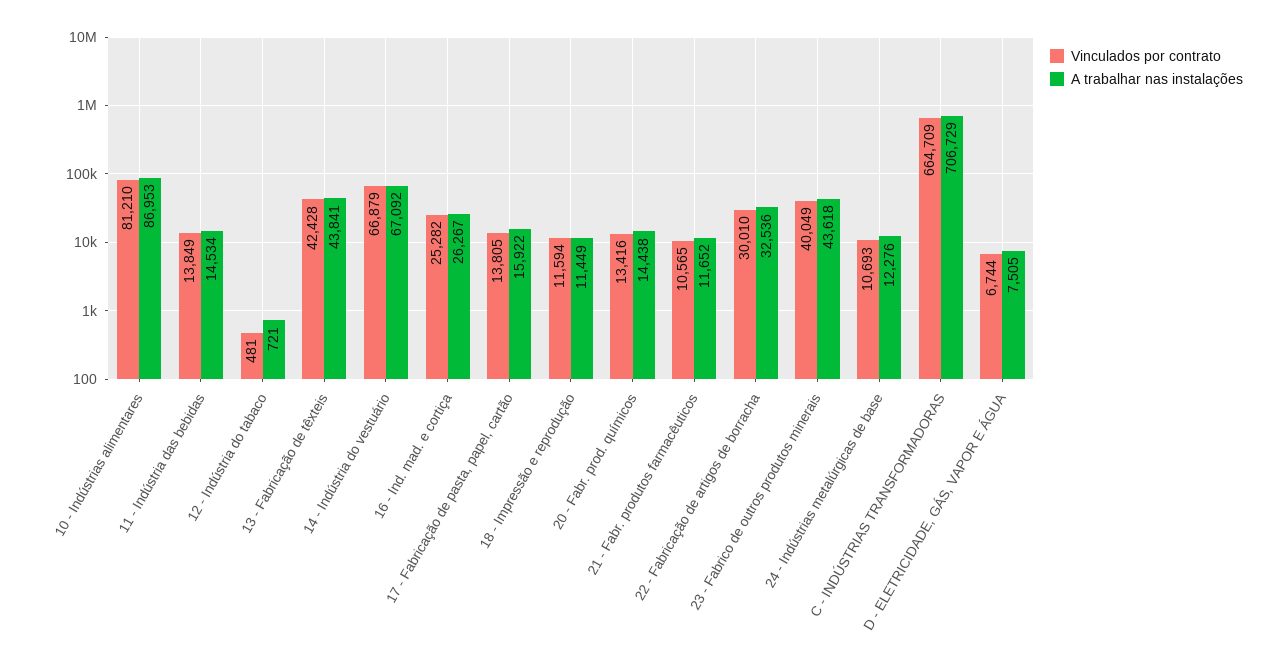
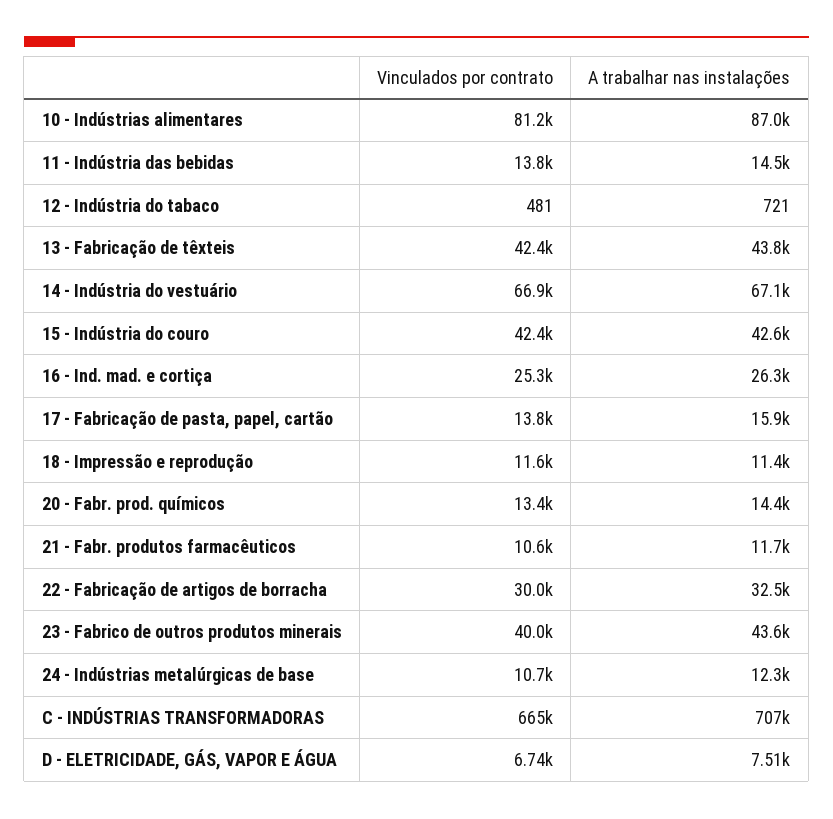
  {
    "Vinculados por contrato": {
      "10 - Indústrias alimentares": 81210,
      "11 - Indústria das bebidas": 13849,
      "12 - Indústria do tabaco": 481,
      "13 - Fabricação de têxteis": 42428,
      "14 - Indústria do vestuário": 66879,
      "16 - Ind. mad. e cortiça": 25282,
      "17 - Fabricação de pasta, papel, cartão": 13805,
      "18 - Impressão e reprodução": 11594,
      "20 - Fabr. prod. químicos": 13416,
      "21 - Fabr. produtos farmacêuticos": 10565,
      "22 - Fabricação de artigos de borracha": 30010,
      "23 - Fabrico de outros produtos minerais": 40049,
      "24 - Indústrias metalúrgicas de base": 10693,
      "C - INDÚSTRIAS TRANSFORMADORAS": 664709,
-     "D - ELETRICIDADE, GÁS, VAPOR E ÁGUA": 6744
+     "D - ELETRICIDADE, GÁS, VAPOR E ÁGUA": 6744,
+     "15 - Indústria do couro": 42400
    },
    "A trabalhar nas instalações": {
      "10 - Indústrias alimentares": 86953,
      "11 - Indústria das bebidas": 14534,
      "12 - Indústria do tabaco": 721,
      "13 - Fabricação de têxteis": 43841,
      "14 - Indústria do vestuário": 67092,
      "16 - Ind. mad. e cortiça": 26267,
      "17 - Fabricação de pasta, papel, cartão": 15922,
      "18 - Impressão e reprodução": 11449,
      "20 - Fabr. prod. químicos": 14438,
      "21 - Fabr. produtos farmacêuticos": 11652,
      "22 - Fabricação de artigos de borracha": 32536,
      "23 - Fabrico de outros produtos minerais": 43618,
      "24 - Indústrias metalúrgicas de base": 12276,
      "C - INDÚSTRIAS TRANSFORMADORAS": 706729,
-     "D - ELETRICIDADE, GÁS, VAPOR E ÁGUA": 7505
+     "D - ELETRICIDADE, GÁS, VAPOR E ÁGUA": 7505,
+     "15 - Indústria do couro": 42600
    }
  }

